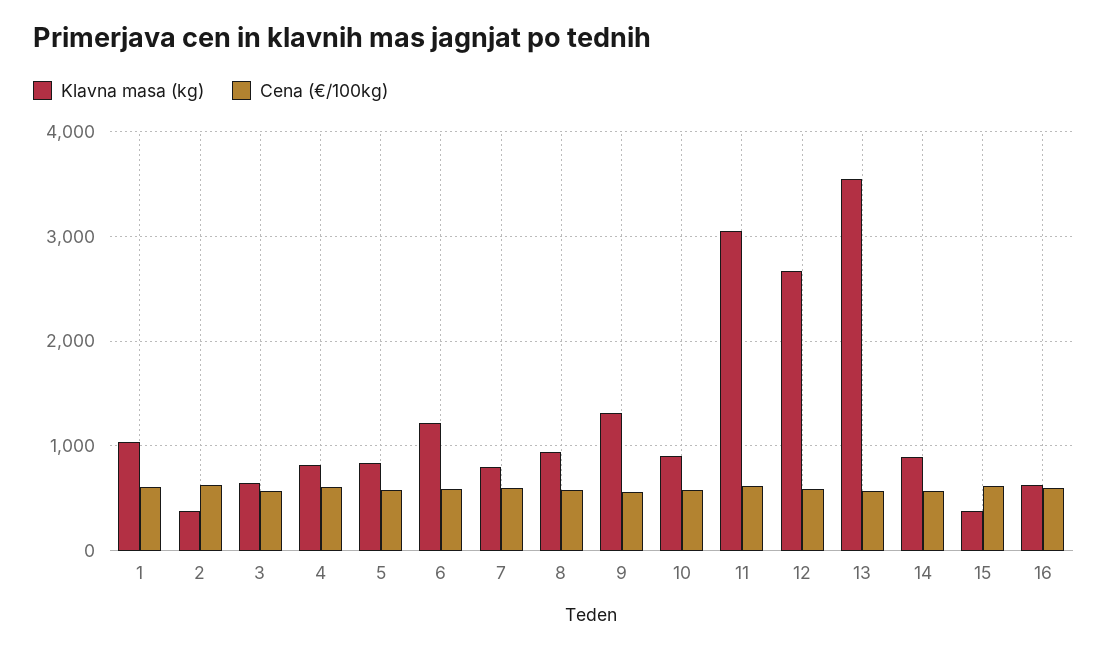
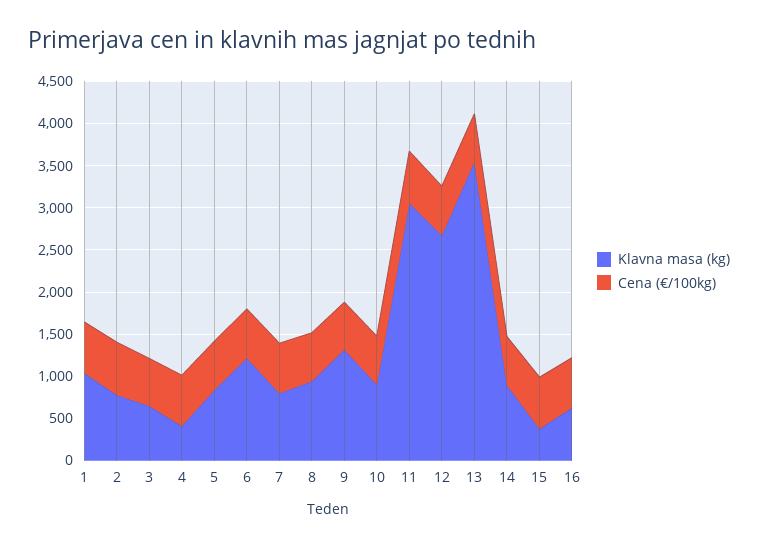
  {
    "Klavna masa (kg)": {
      "1": 1000,
-     "2": 400,
+     "2": 800,
      "3": 600,
-     "4": 800,
+     "4": 400,
      "5": 800,
      "6": 1200,
      "7": 800,
      "8": 900,
      "9": 1300,
      "10": 900,
      "11": 3100,
      "12": 2700,
      "13": 3500,
      "14": 900,
      "15": 400,
      "16": 600
    },
    "Cena (€/100kg)": {
      "1": 600,
      "2": 600,
      "3": 600,
      "4": 600,
      "5": 600,
      "6": 600,
      "7": 600,
      "8": 600,
      "9": 600,
      "10": 600,
      "11": 600,
      "12": 600,
      "13": 600,
      "14": 600,
      "15": 600,
      "16": 600
    }
  }

